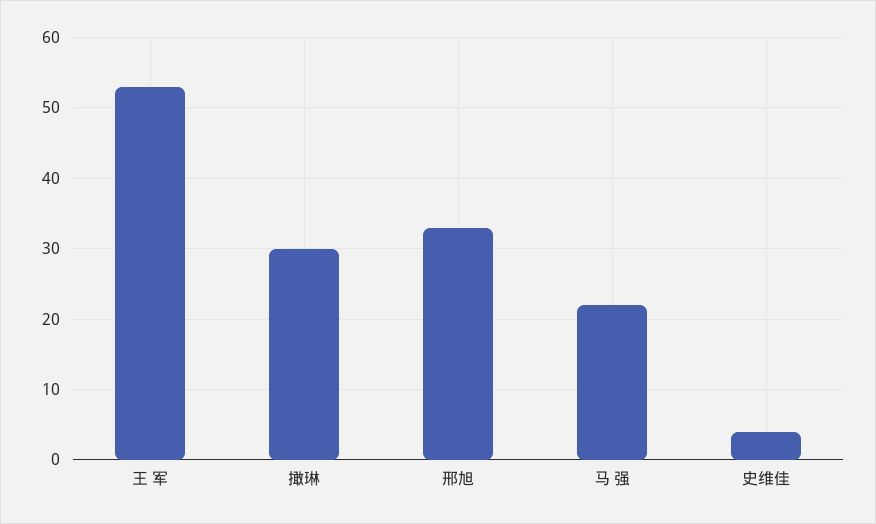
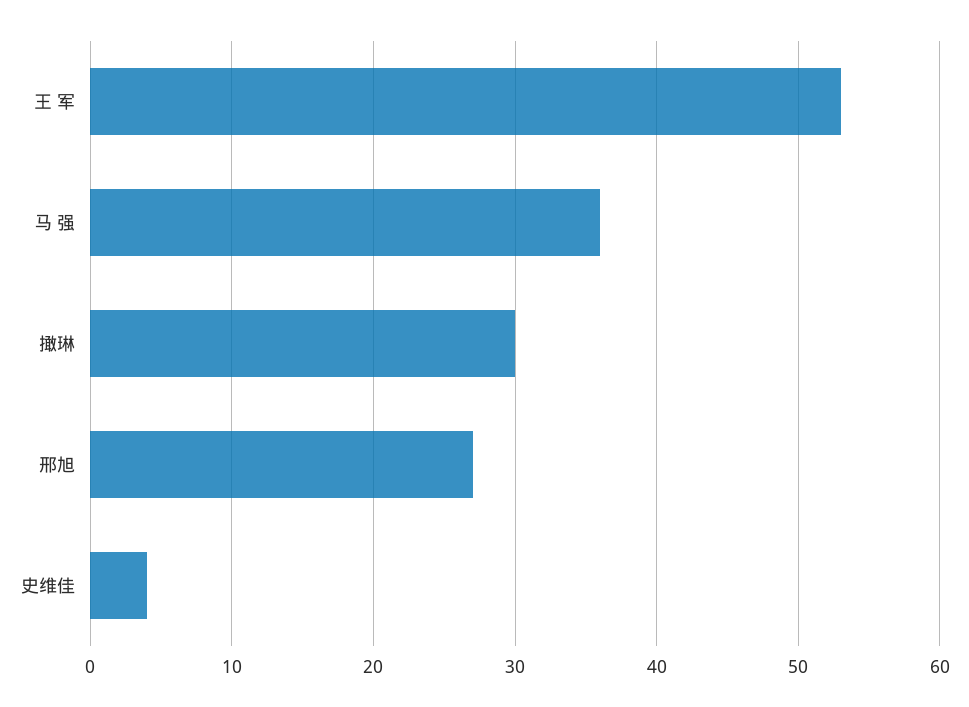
  {
    "王 军": 53,
    "撖琳": 30,
-   "邢旭": 33,
+   "邢旭": 27,
-   "马 强": 22,
+   "马 强": 36,
    "史维佳": 4
  }

